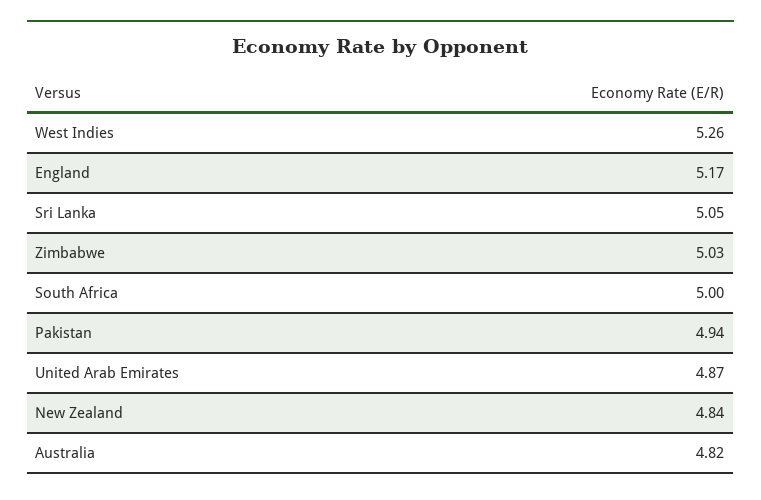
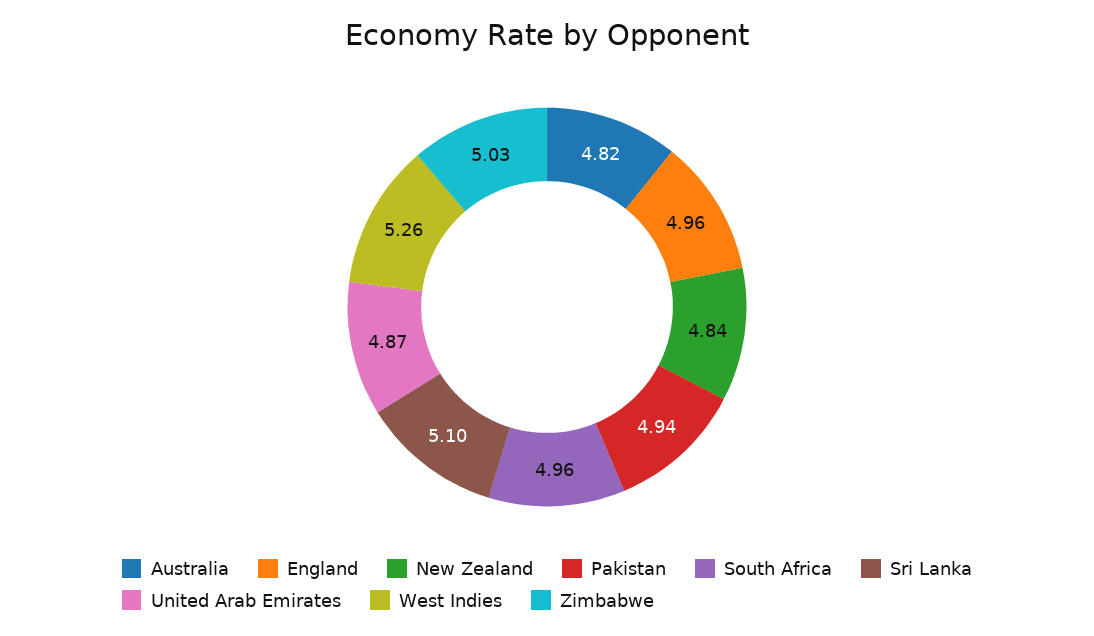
  {
    "West Indies": 5.26,
-   "England": 5.17,
+   "England": 4.96,
-   "Sri Lanka": 5.05,
+   "Sri Lanka": 5.1,
    "Zimbabwe": 5.03,
-   "South Africa": 5,
+   "South Africa": 4.96,
    "Pakistan": 4.94,
    "United Arab Emirates": 4.87,
    "New Zealand": 4.84,
    "Australia": 4.82
  }

